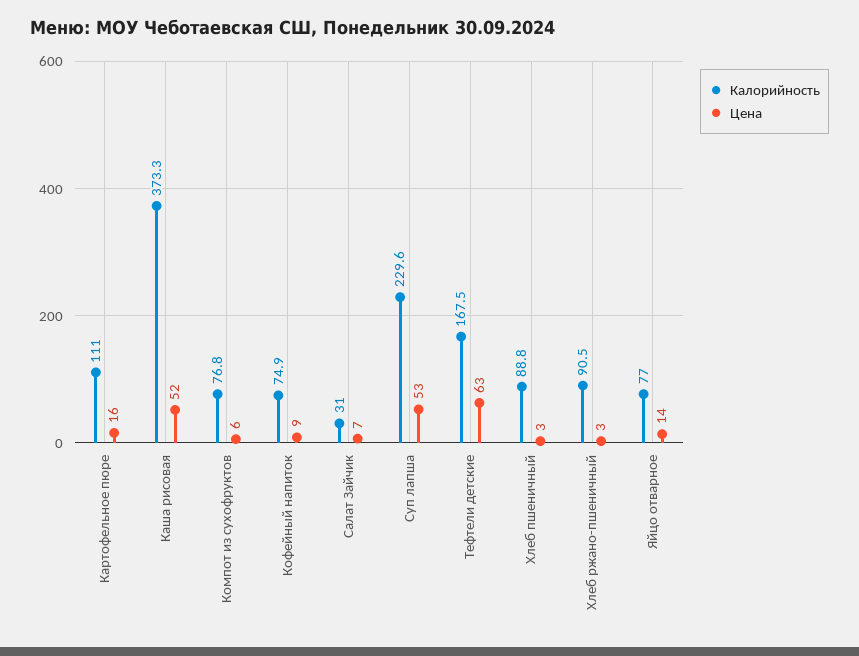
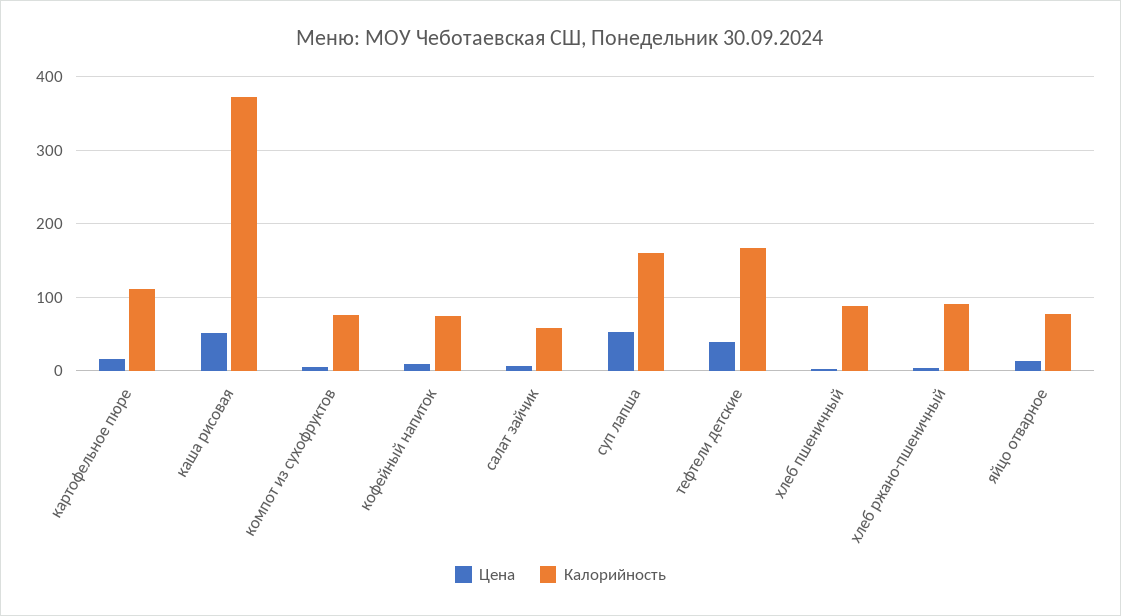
  {
    "Калорийность": {
      "Картофельное пюре": 111,
      "Каша рисовая": 373.3,
      "Компот из сухофруктов": 76.8,
      "Кофейный напиток": 74.9,
-     "Салат Зайчик": 31,
+     "Салат Зайчик": 60,
-     "Суп лапша": 229.6,
+     "Суп лапша": 160,
      "Тефтели детские": 167.5,
      "Хлеб пшеничный": 88.8,
      "Хлеб ржано-пшеничный": 90.5,
      "Яйцо отварное": 77
    },
    "Цена": {
      "Картофельное пюре": 16,
      "Каша рисовая": 52,
      "Компот из сухофруктов": 6,
      "Кофейный напиток": 9,
      "Салат Зайчик": 7,
      "Суп лапша": 53,
-     "Тефтели детские": 63,
+     "Тефтели детские": 40,
      "Хлеб пшеничный": 3,
      "Хлеб ржано-пшеничный": 3,
      "Яйцо отварное": 14
    }
  }

